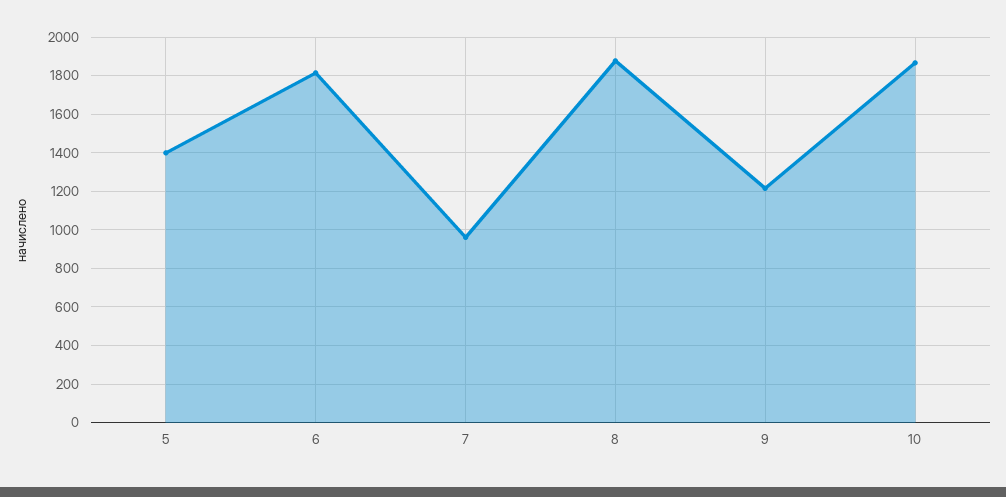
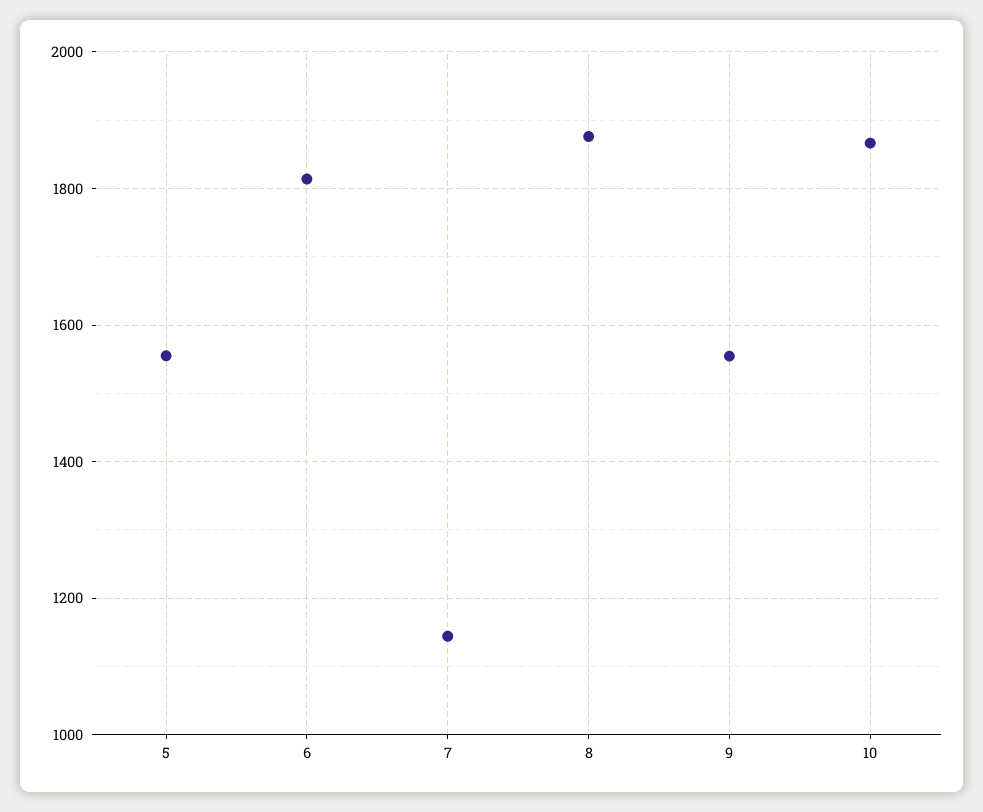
  {
-   "5": 1400,
+   "5": 1560,
    "6": 1820,
-   "7": 950,
+   "7": 1140,
    "8": 1880,
-   "9": 1200,
+   "9": 1560,
    "10": 1860
  }

